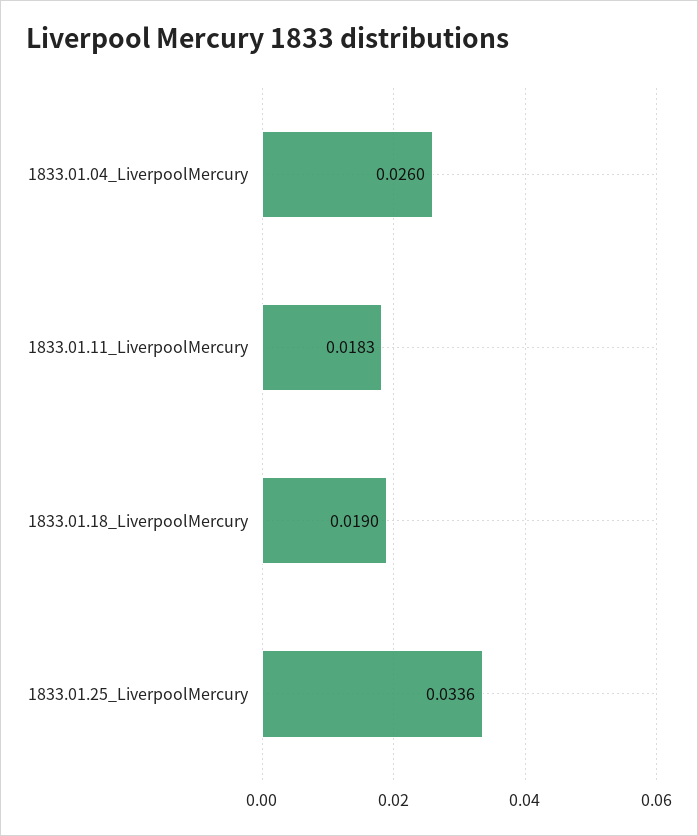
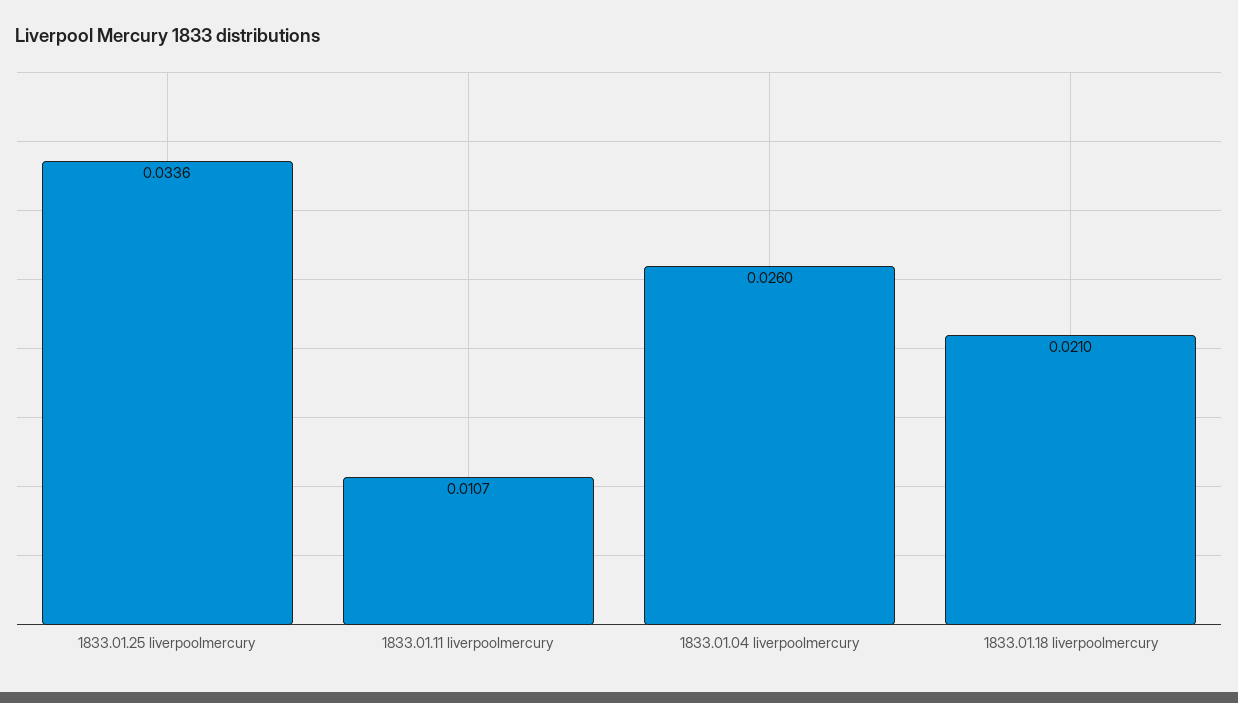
  {
    "1833.01.04_LiverpoolMercury": 0.026,
-   "1833.01.11_LiverpoolMercury": 0.0183,
+   "1833.01.11_LiverpoolMercury": 0.0107,
-   "1833.01.18_LiverpoolMercury": 0.019,
+   "1833.01.18_LiverpoolMercury": 0.021,
    "1833.01.25_LiverpoolMercury": 0.0336
  }

